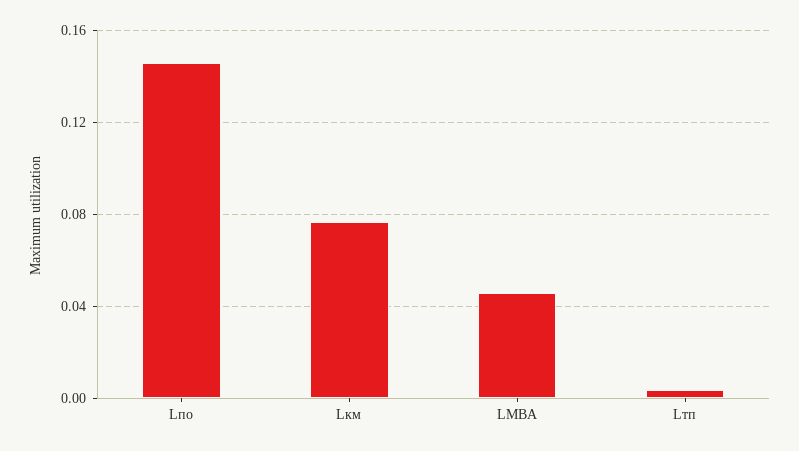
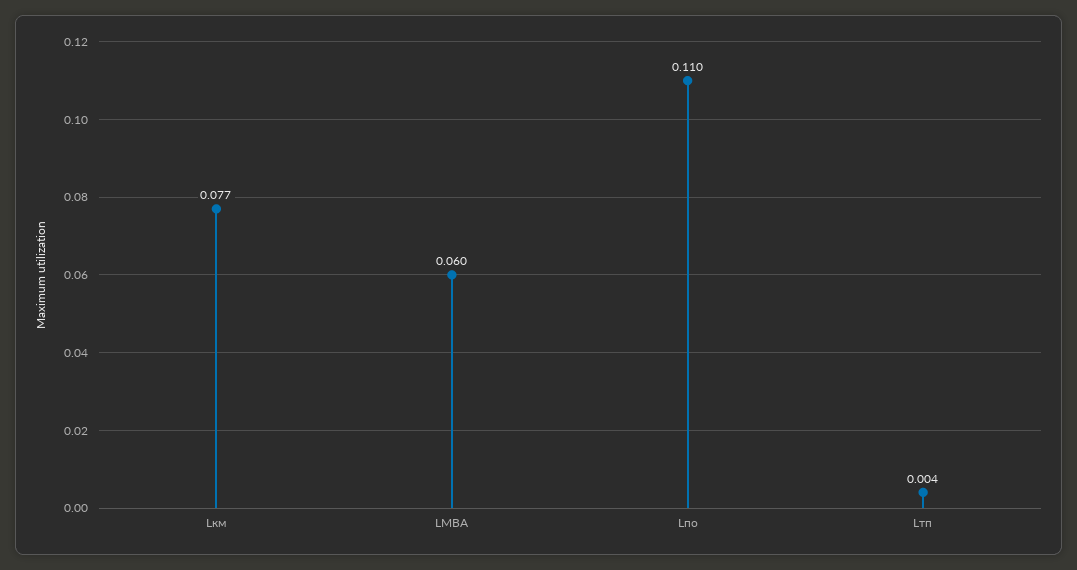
  {
-   "Lпо": 0.145,
+   "Lпо": 0.11,
    "Lкм": 0.077,
-   "LМВА": 0.045,
+   "LМВА": 0.06,
    "Lтп": 0.004
  }

